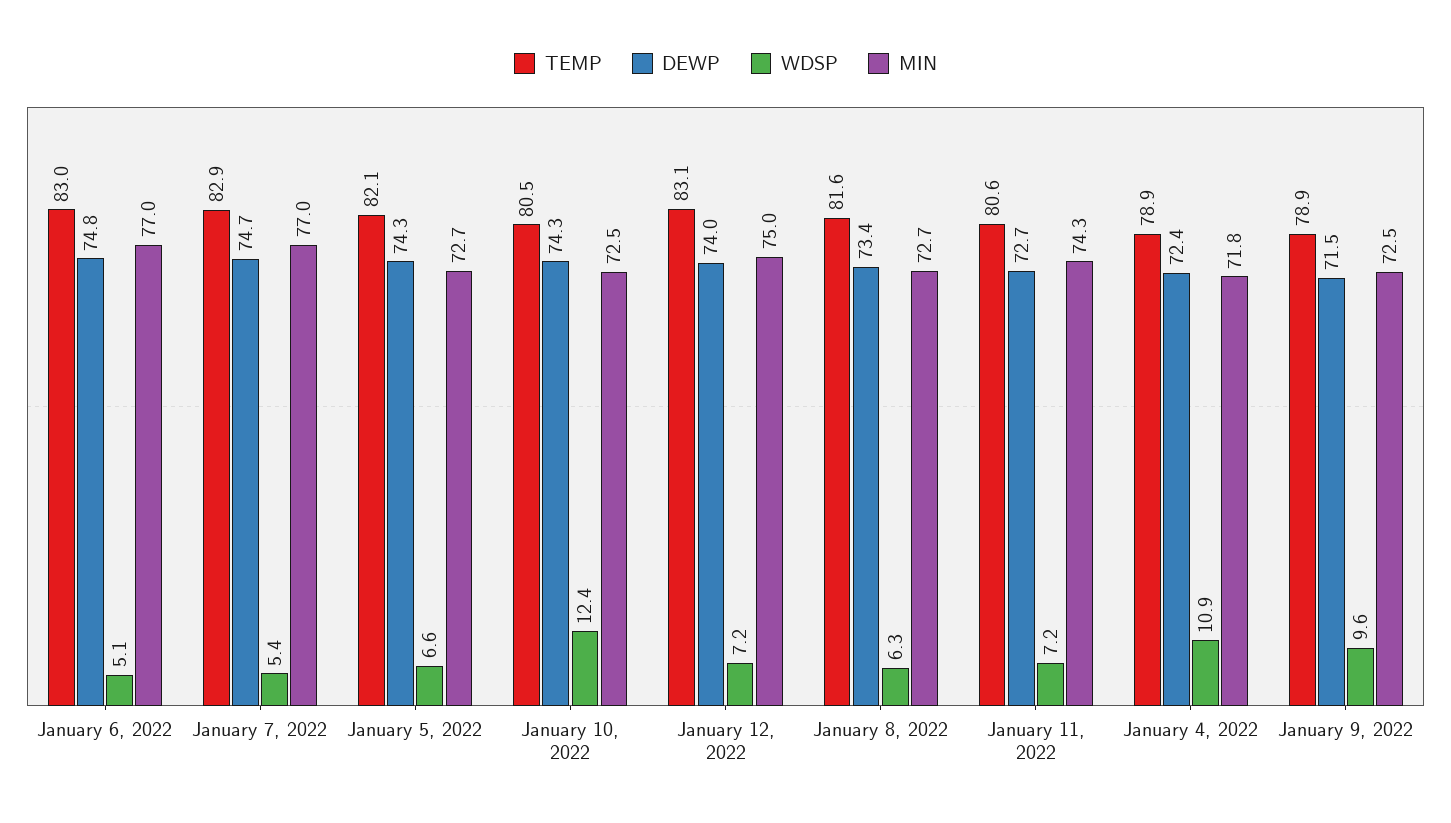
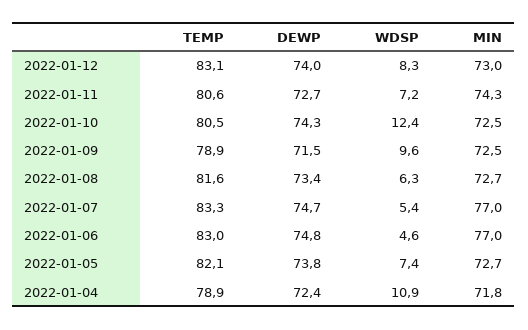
  {
    "TEMP": {
      "January 6, 2022": 83,
-     "January 7, 2022": 82.9,
+     "January 7, 2022": 83.3,
      "January 5, 2022": 82.1,
      "January 10, 2022": 80.5,
      "January 12, 2022": 83.1,
      "January 8, 2022": 81.6,
      "January 11, 2022": 80.6,
      "January 4, 2022": 78.9,
      "January 9, 2022": 78.9
    },
    "DEWP": {
      "January 6, 2022": 74.8,
      "January 7, 2022": 74.7,
-     "January 5, 2022": 74.3,
+     "January 5, 2022": 73.8,
      "January 10, 2022": 74.3,
      "January 12, 2022": 74,
      "January 8, 2022": 73.4,
      "January 11, 2022": 72.7,
      "January 4, 2022": 72.4,
      "January 9, 2022": 71.5
    },
    "WDSP": {
-     "January 6, 2022": 5.1,
+     "January 6, 2022": 4.6,
      "January 7, 2022": 5.4,
-     "January 5, 2022": 6.6,
+     "January 5, 2022": 7.4,
      "January 10, 2022": 12.4,
-     "January 12, 2022": 7.2,
+     "January 12, 2022": 8.3,
      "January 8, 2022": 6.3,
      "January 11, 2022": 7.2,
      "January 4, 2022": 10.9,
      "January 9, 2022": 9.6
    },
    "MIN": {
      "January 6, 2022": 77,
      "January 7, 2022": 77,
      "January 5, 2022": 72.7,
      "January 10, 2022": 72.5,
-     "January 12, 2022": 75,
+     "January 12, 2022": 73,
      "January 8, 2022": 72.7,
      "January 11, 2022": 74.3,
      "January 4, 2022": 71.8,
      "January 9, 2022": 72.5
    }
  }

